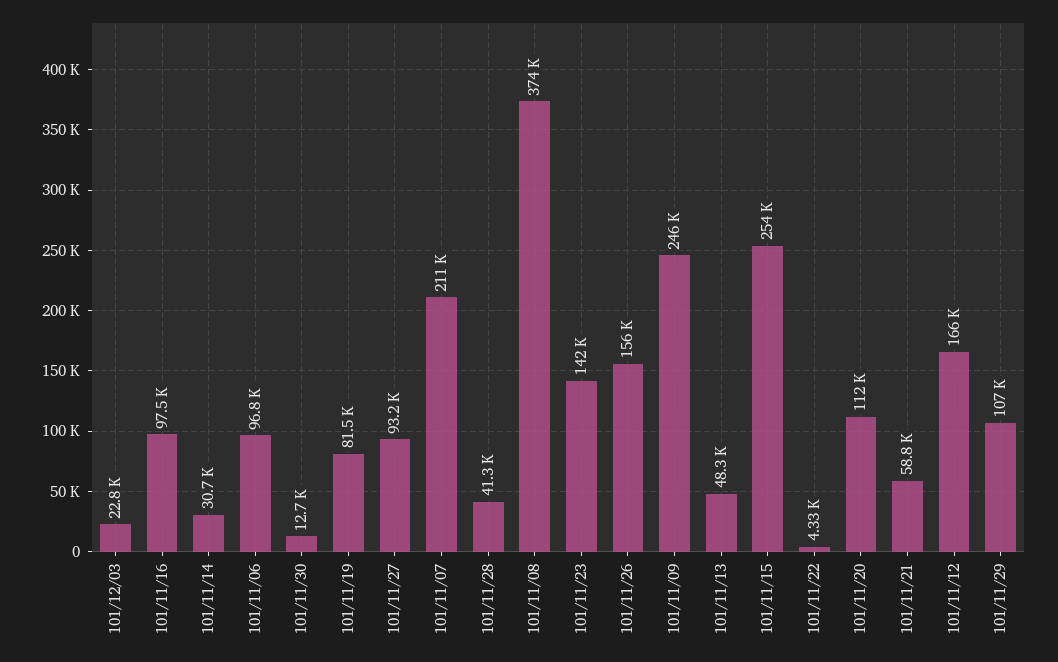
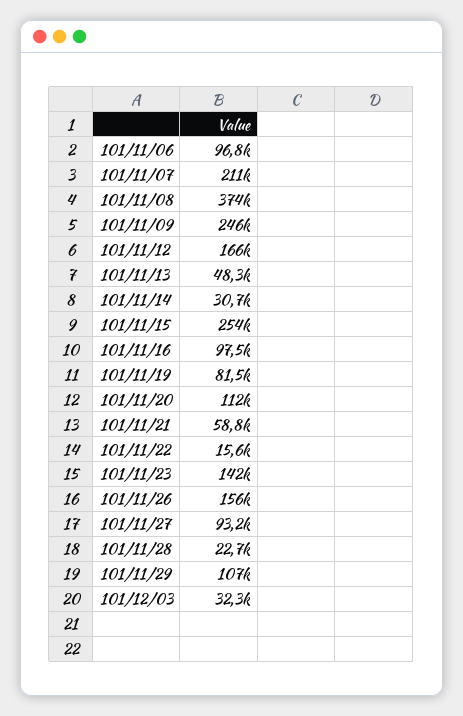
  {
-   "101/12/03": 22800,
+   "101/12/03": 32300,
    "101/11/16": 97500,
    "101/11/14": 30700,
    "101/11/06": 96800,
-   "101/11/30": 12700,
    "101/11/19": 81500,
    "101/11/27": 93200,
    "101/11/07": 211000,
-   "101/11/28": 41300,
+   "101/11/28": 22700,
    "101/11/08": 374000,
    "101/11/23": 142000,
    "101/11/26": 156000,
    "101/11/09": 246000,
    "101/11/13": 48300,
    "101/11/15": 254000,
-   "101/11/22": 4330,
+   "101/11/22": 15600,
    "101/11/20": 112000,
    "101/11/21": 58800,
    "101/11/12": 166000,
    "101/11/29": 107000
  }

